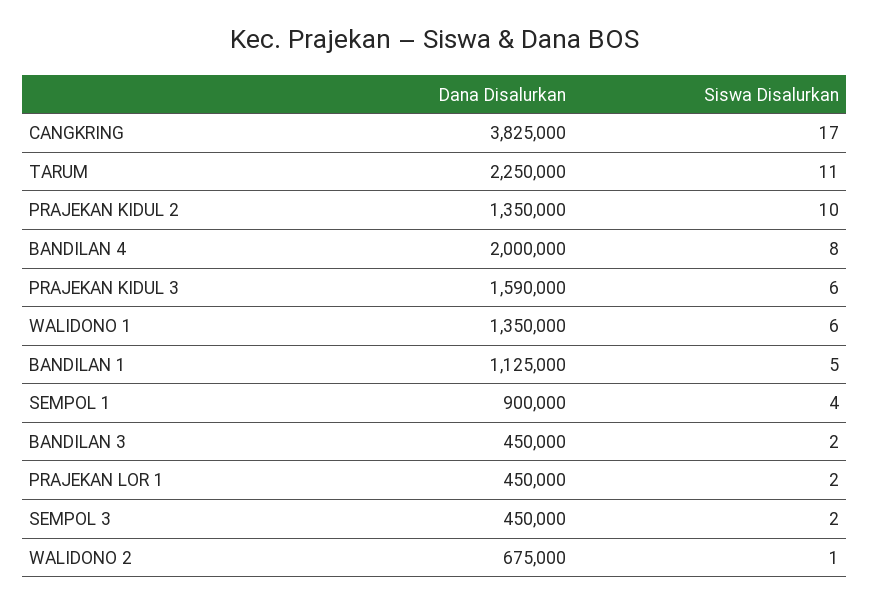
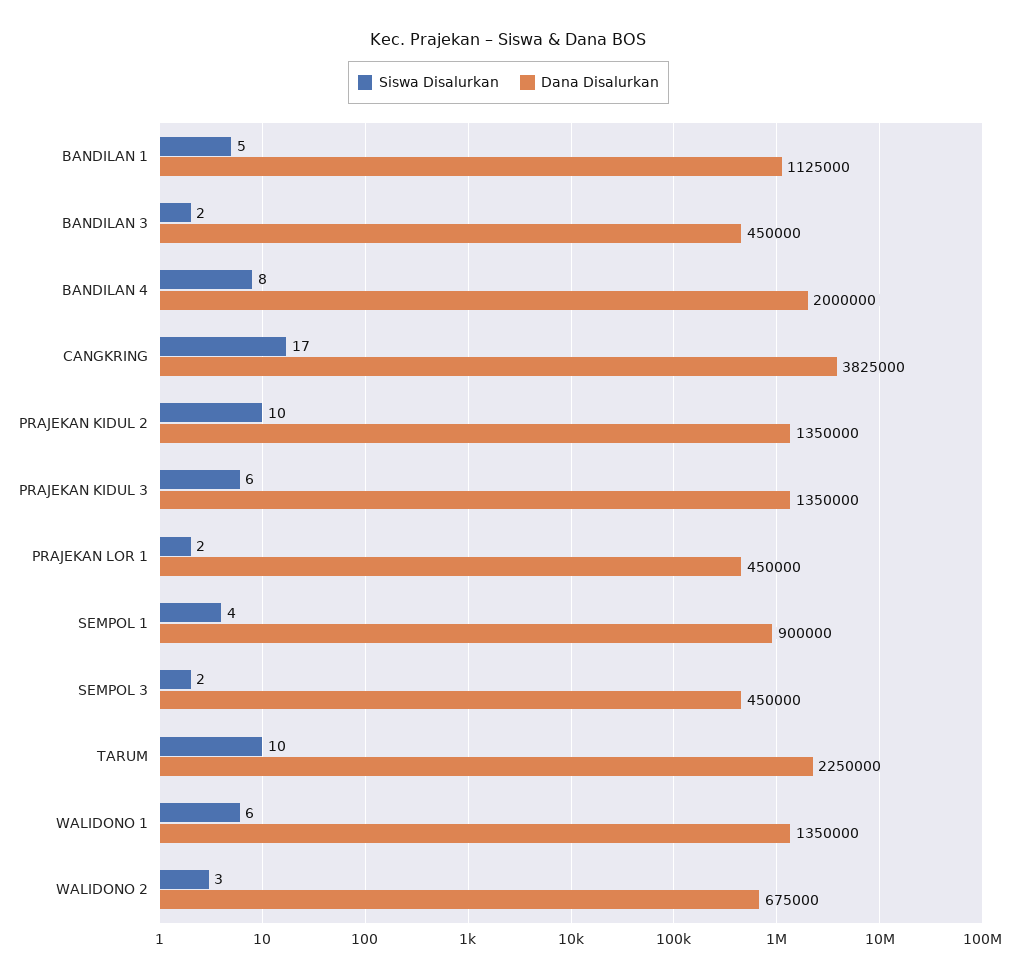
  {
    "Dana Disalurkan": {
      "CANGKRING": 3825000,
      "TARUM": 2250000,
      "PRAJEKAN KIDUL 2": 1350000,
      "BANDILAN 4": 2000000,
-     "PRAJEKAN KIDUL 3": 1590000,
+     "PRAJEKAN KIDUL 3": 1350000,
      "WALIDONO 1": 1350000,
      "BANDILAN 1": 1125000,
      "SEMPOL 1": 900000,
      "BANDILAN 3": 450000,
      "PRAJEKAN LOR 1": 450000,
      "SEMPOL 3": 450000,
      "WALIDONO 2": 675000
    },
    "Siswa Disalurkan": {
      "CANGKRING": 17,
-     "TARUM": 11,
+     "TARUM": 10,
      "PRAJEKAN KIDUL 2": 10,
      "BANDILAN 4": 8,
      "PRAJEKAN KIDUL 3": 6,
      "WALIDONO 1": 6,
      "BANDILAN 1": 5,
      "SEMPOL 1": 4,
      "BANDILAN 3": 2,
      "PRAJEKAN LOR 1": 2,
      "SEMPOL 3": 2,
-     "WALIDONO 2": 1
+     "WALIDONO 2": 3
    }
  }

